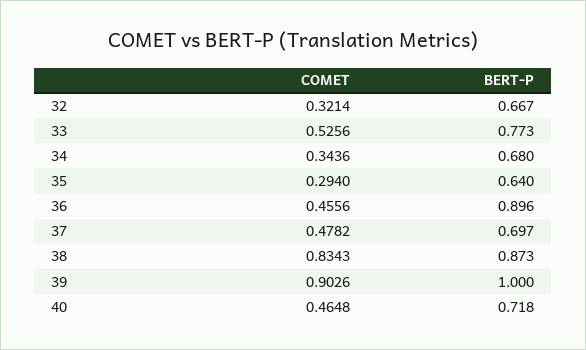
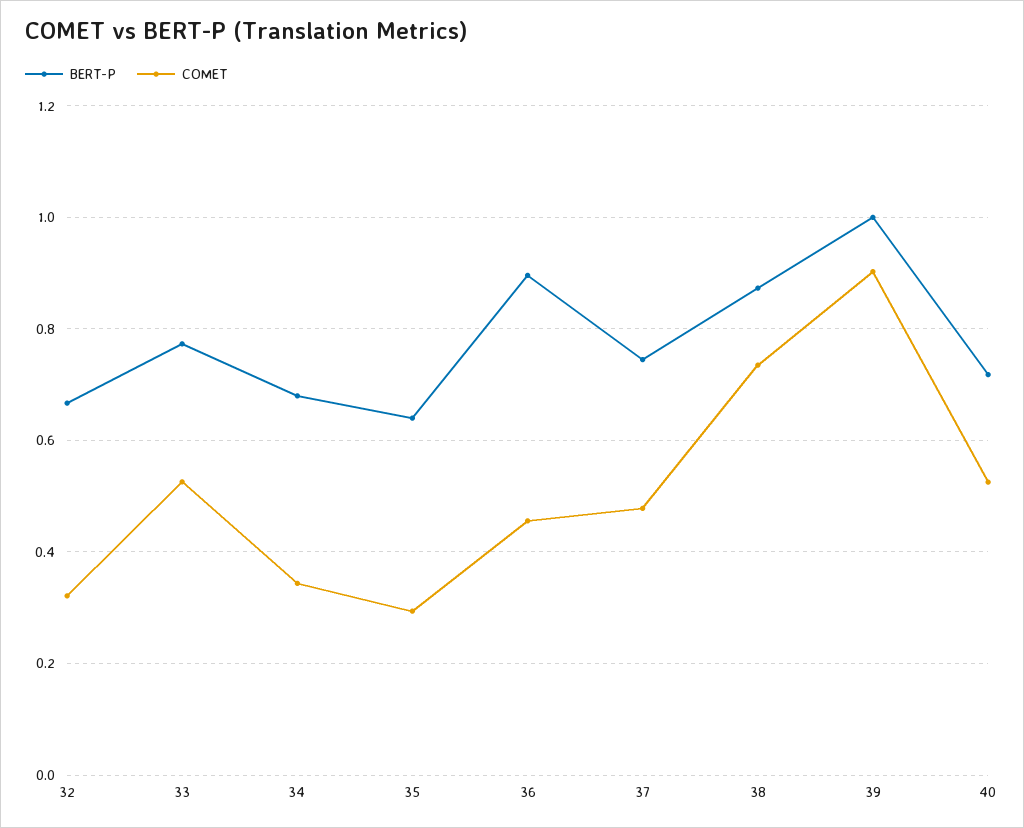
  {
    "COMET": {
      "32": 0.3214,
      "33": 0.5256,
      "34": 0.3436,
      "35": 0.294,
      "36": 0.4556,
      "37": 0.4782,
-     "38": 0.8343,
+     "38": 0.74,
      "39": 0.9026,
-     "40": 0.4648
+     "40": 0.52
    },
    "BERT-P": {
      "32": 0.667,
      "33": 0.773,
      "34": 0.68,
      "35": 0.64,
      "36": 0.896,
-     "37": 0.697,
+     "37": 0.74,
      "38": 0.873,
      "39": 1,
      "40": 0.718
    }
  }

